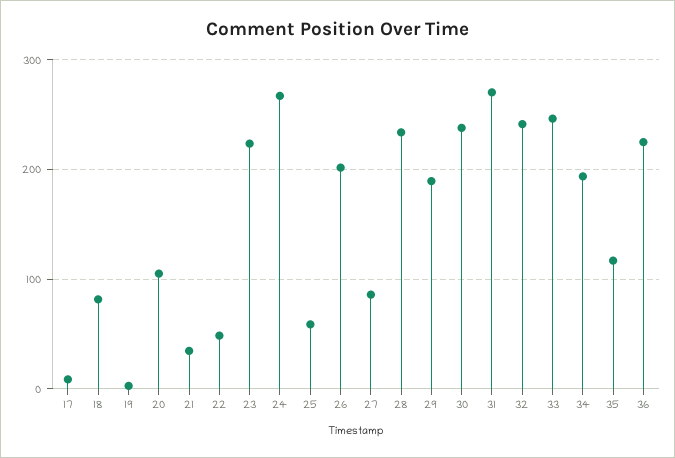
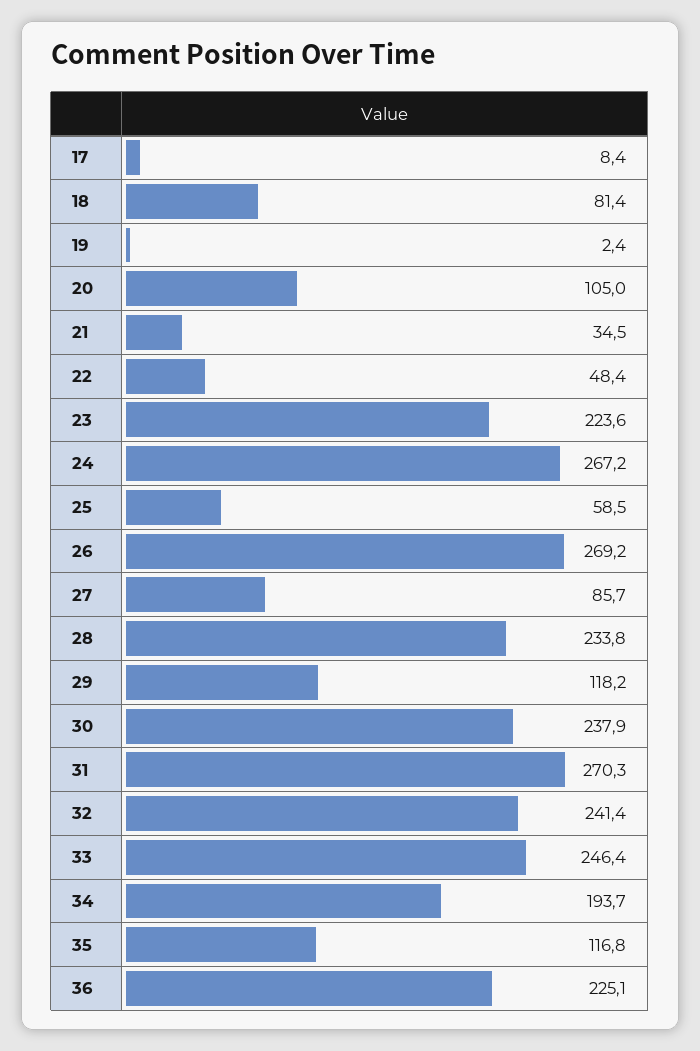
  {
    "17": 8.4,
    "18": 81.4,
    "19": 2.4,
    "20": 105,
    "21": 34.5,
    "22": 48.4,
    "23": 223.6,
    "24": 267.2,
    "25": 58.5,
-   "26": 200,
+   "26": 269.2,
    "27": 85.7,
    "28": 233.8,
-   "29": 190,
+   "29": 118.2,
    "30": 237.9,
    "31": 270.3,
    "32": 241.4,
    "33": 246.4,
    "34": 193.7,
    "35": 116.8,
    "36": 225.1
  }

